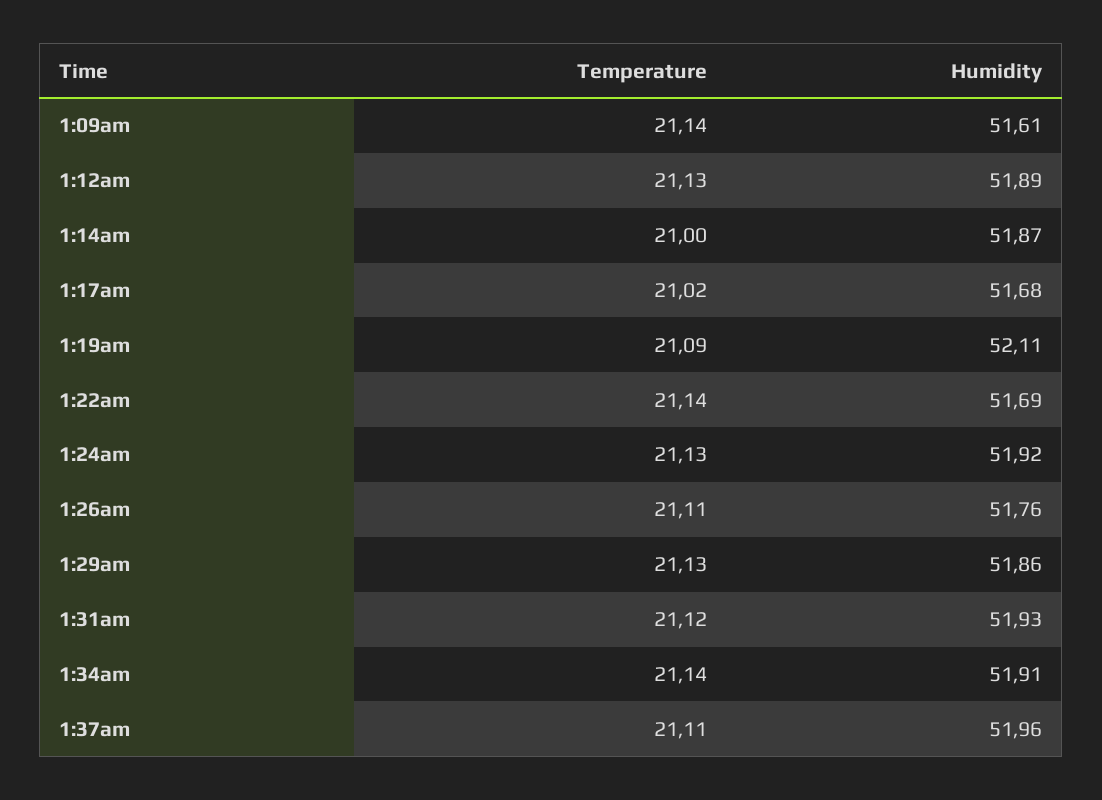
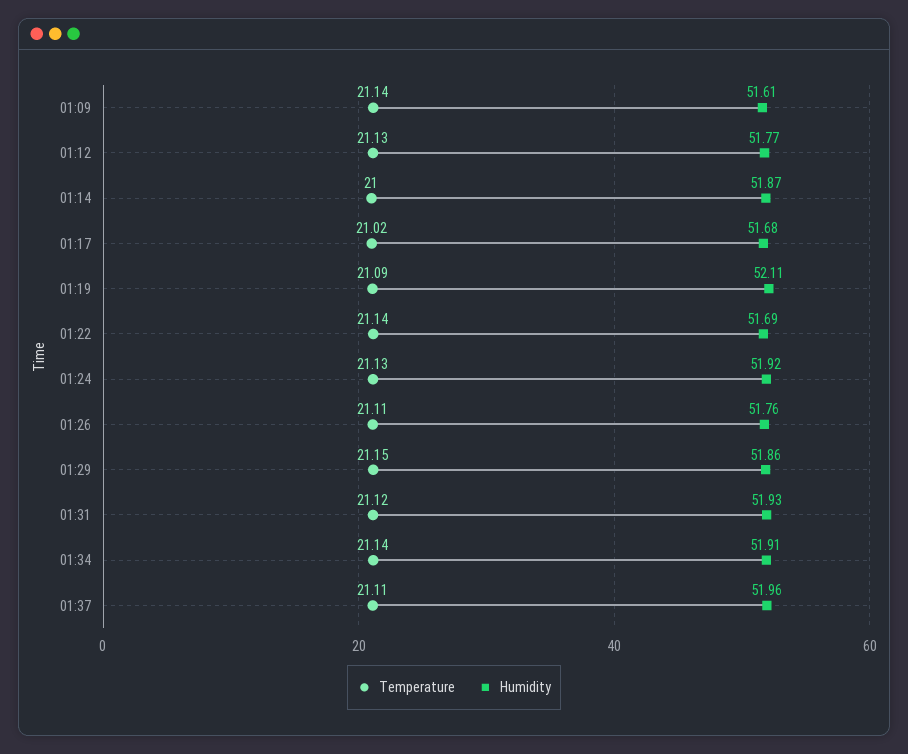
  {
    "Temperature": {
      "1:09am": 21.14,
      "1:12am": 21.13,
      "1:14am": 21,
      "1:17am": 21.02,
      "1:19am": 21.09,
      "1:22am": 21.14,
      "1:24am": 21.13,
      "1:26am": 21.11,
-     "1:29am": 21.13,
+     "1:29am": 21.15,
      "1:31am": 21.12,
      "1:34am": 21.14,
      "1:37am": 21.11
    },
    "Humidity": {
      "1:09am": 51.61,
-     "1:12am": 51.89,
+     "1:12am": 51.77,
      "1:14am": 51.87,
      "1:17am": 51.68,
      "1:19am": 52.11,
      "1:22am": 51.69,
      "1:24am": 51.92,
      "1:26am": 51.76,
      "1:29am": 51.86,
      "1:31am": 51.93,
      "1:34am": 51.91,
      "1:37am": 51.96
    }
  }

